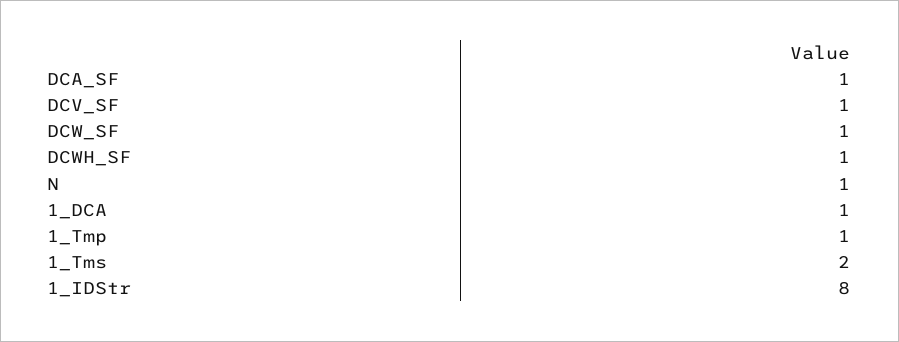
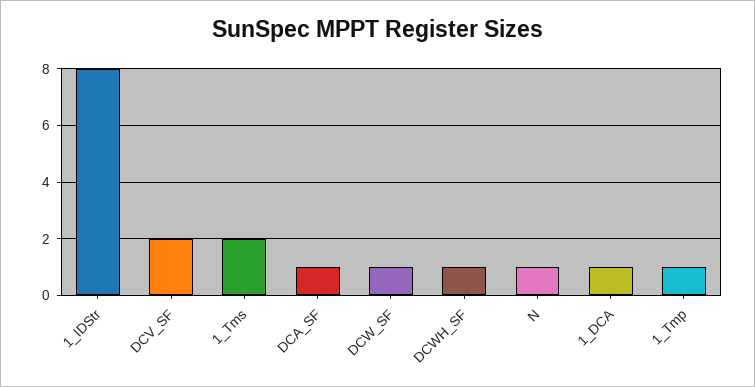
  {
    "DCA_SF": 1,
-   "DCV_SF": 1,
+   "DCV_SF": 2,
    "DCW_SF": 1,
    "DCWH_SF": 1,
    "N": 1,
    "1_DCA": 1,
    "1_Tmp": 1,
    "1_Tms": 2,
    "1_IDStr": 8
  }

